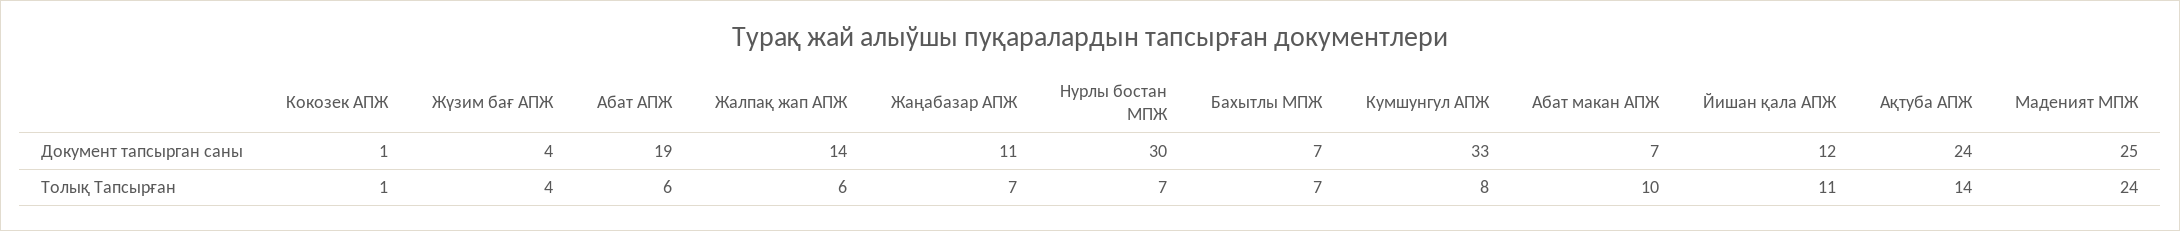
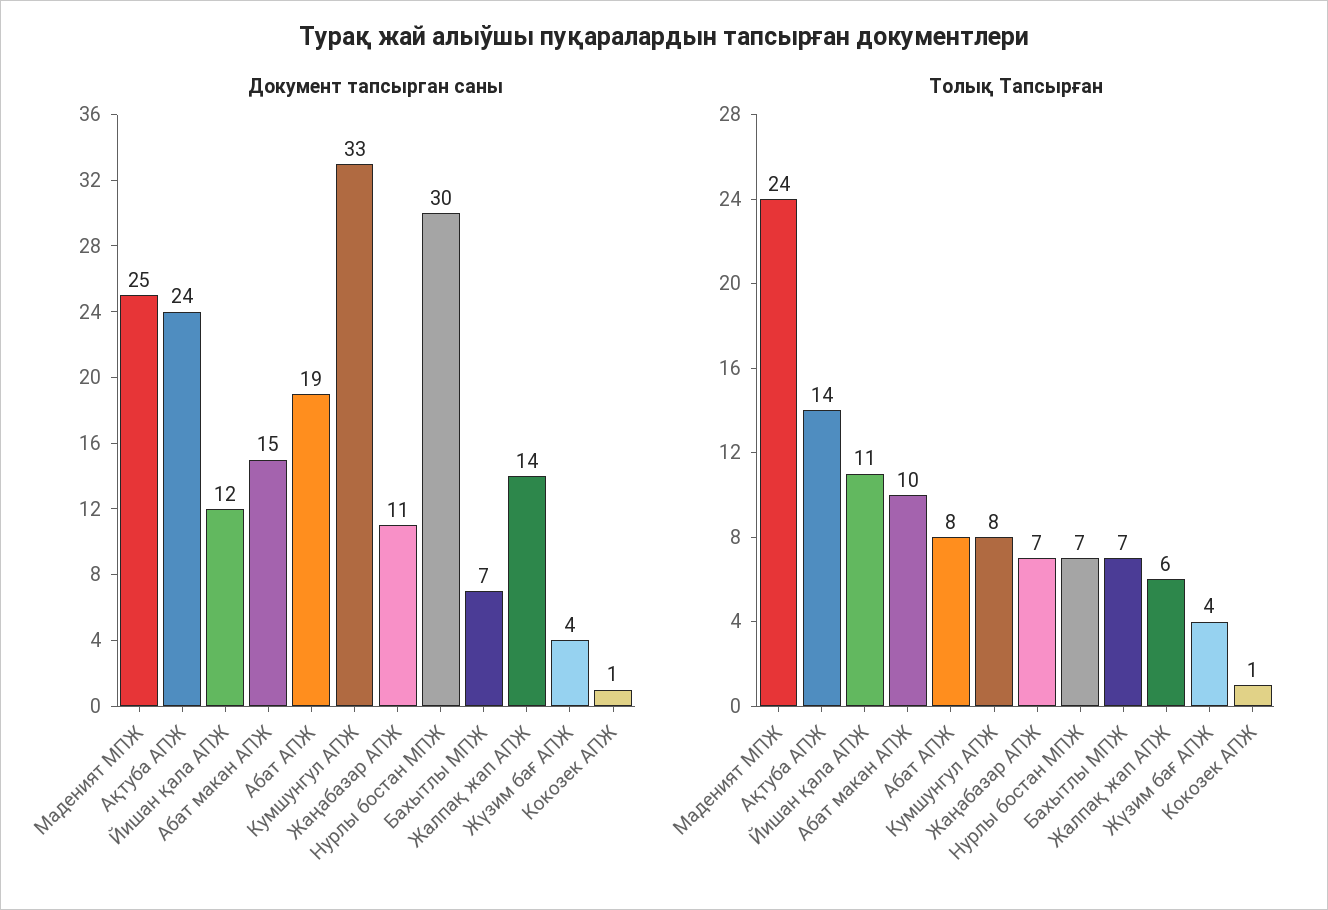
  {
    "Документ тапсырган саны": {
      "Кокозек АПЖ": 1,
      "Жүзим бағ АПЖ": 4,
      "Абат АПЖ": 19,
      "Жалпақ жап АПЖ": 14,
      "Жаңабазар АПЖ": 11,
      "Нурлы бостан МПЖ": 30,
      "Бахытлы МПЖ": 7,
      "Кумшунгул АПЖ": 33,
-     "Абат макан АПЖ": 7,
+     "Абат макан АПЖ": 15,
      "Йишан қала АПЖ": 12,
      "Ақтуба АПЖ": 24,
      "Маденият МПЖ": 25
    },
    "Толық Тапсырған": {
      "Кокозек АПЖ": 1,
      "Жүзим бағ АПЖ": 4,
-     "Абат АПЖ": 6,
+     "Абат АПЖ": 8,
      "Жалпақ жап АПЖ": 6,
      "Жаңабазар АПЖ": 7,
      "Нурлы бостан МПЖ": 7,
      "Бахытлы МПЖ": 7,
      "Кумшунгул АПЖ": 8,
      "Абат макан АПЖ": 10,
      "Йишан қала АПЖ": 11,
      "Ақтуба АПЖ": 14,
      "Маденият МПЖ": 24
    }
  }

